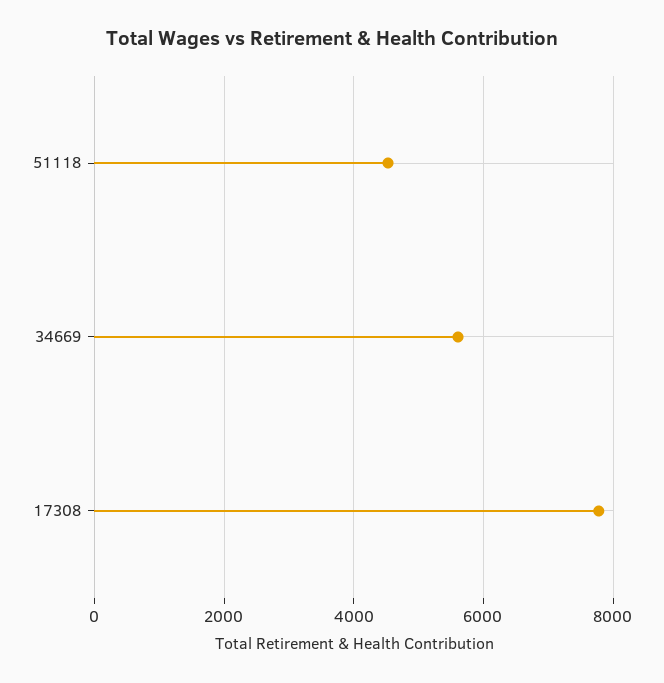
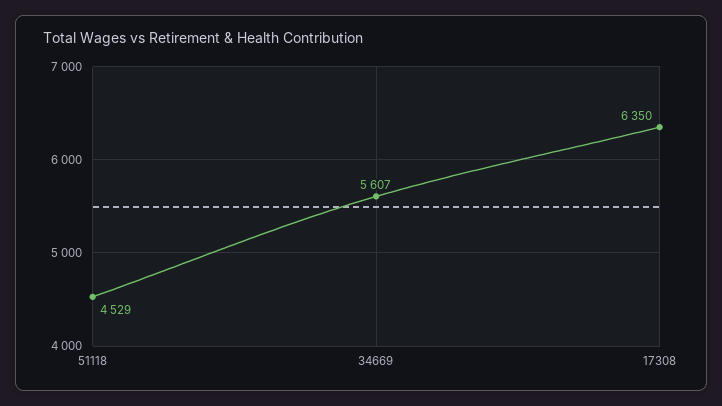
  {
    "51118": 4529,
    "34669": 5607,
-   "17308": 7800
+   "17308": 6350
  }

